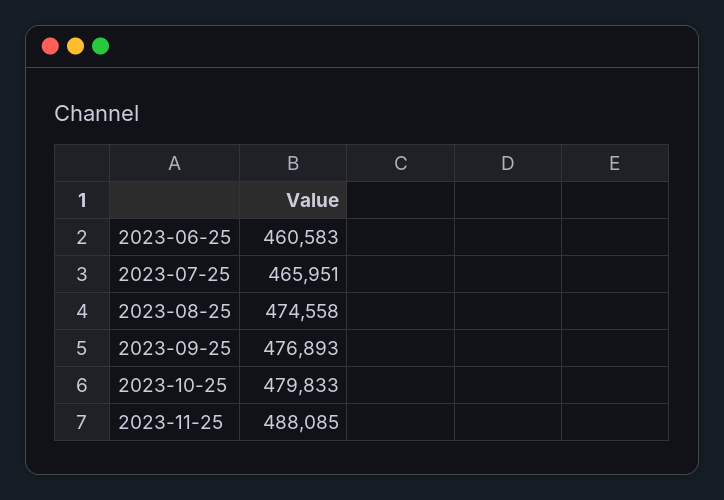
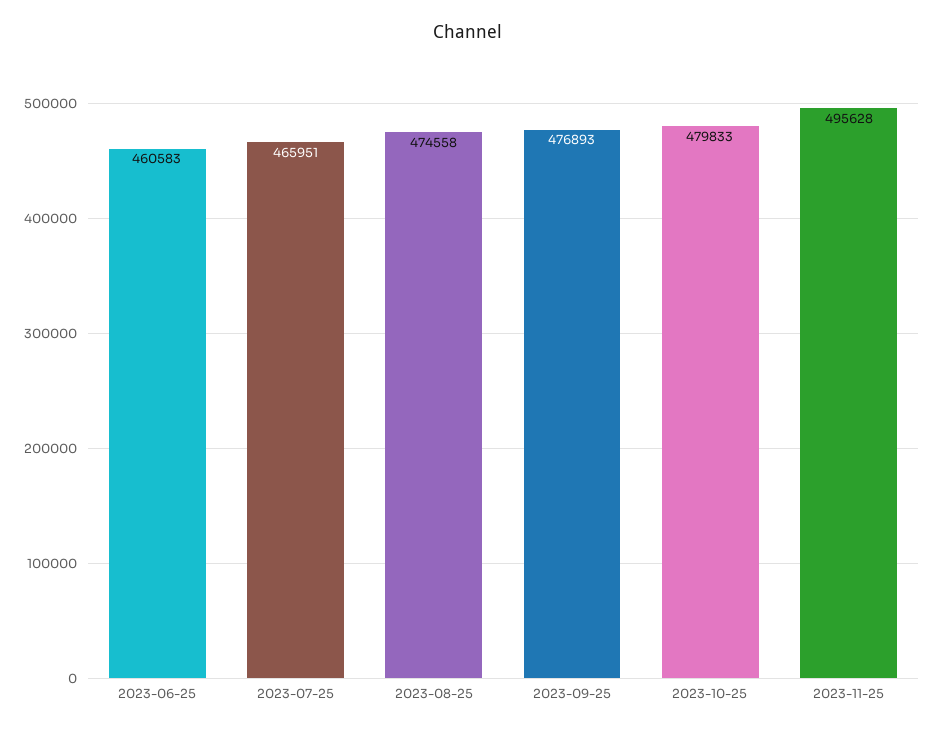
  {
    "2023-06-25": 460583,
    "2023-07-25": 465951,
    "2023-08-25": 474558,
    "2023-09-25": 476893,
    "2023-10-25": 479833,
-   "2023-11-25": 488085
+   "2023-11-25": 495628
  }

